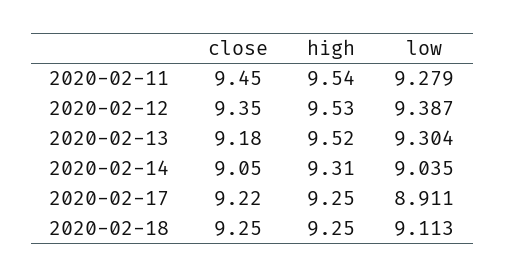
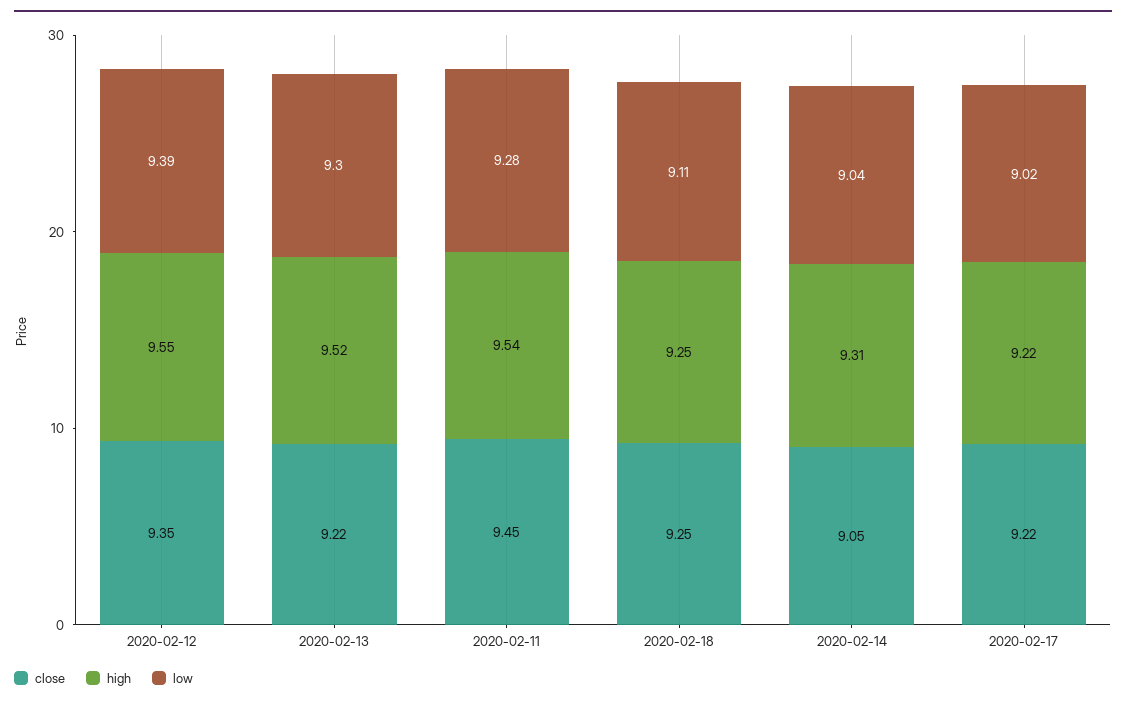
  {
    "close": {
      "2020-02-11": 9.45,
      "2020-02-12": 9.35,
-     "2020-02-13": 9.18,
+     "2020-02-13": 9.22,
      "2020-02-14": 9.05,
      "2020-02-17": 9.22,
      "2020-02-18": 9.25
    },
    "high": {
      "2020-02-11": 9.54,
-     "2020-02-12": 9.53,
+     "2020-02-12": 9.55,
      "2020-02-13": 9.52,
      "2020-02-14": 9.31,
-     "2020-02-17": 9.25,
+     "2020-02-17": 9.22,
      "2020-02-18": 9.25
    },
    "low": {
      "2020-02-11": 9.279,
      "2020-02-12": 9.387,
      "2020-02-13": 9.304,
      "2020-02-14": 9.035,
-     "2020-02-17": 8.911,
+     "2020-02-17": 9.02,
      "2020-02-18": 9.113
    }
  }

